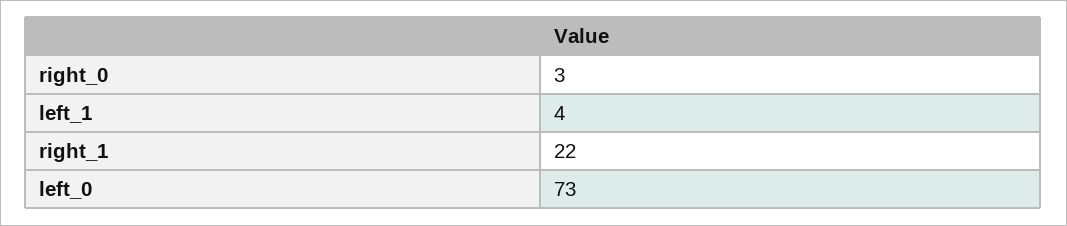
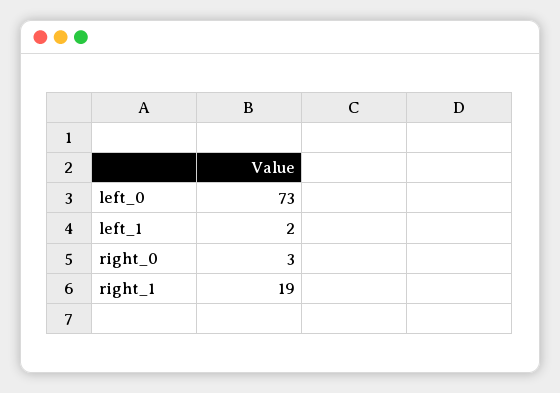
  {
    "right_0": 3,
-   "left_1": 4,
+   "left_1": 2,
-   "right_1": 22,
+   "right_1": 19,
    "left_0": 73
  }

